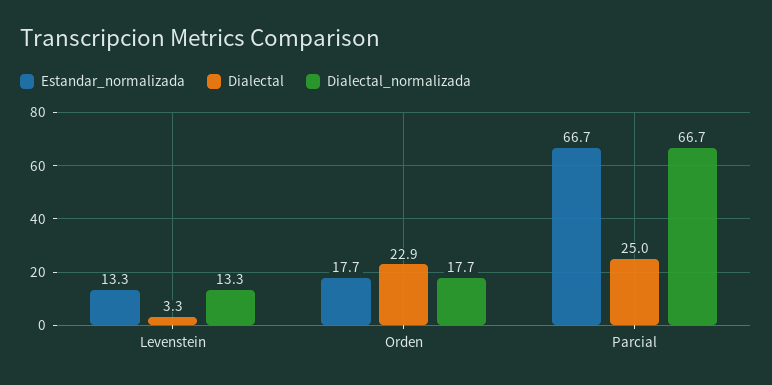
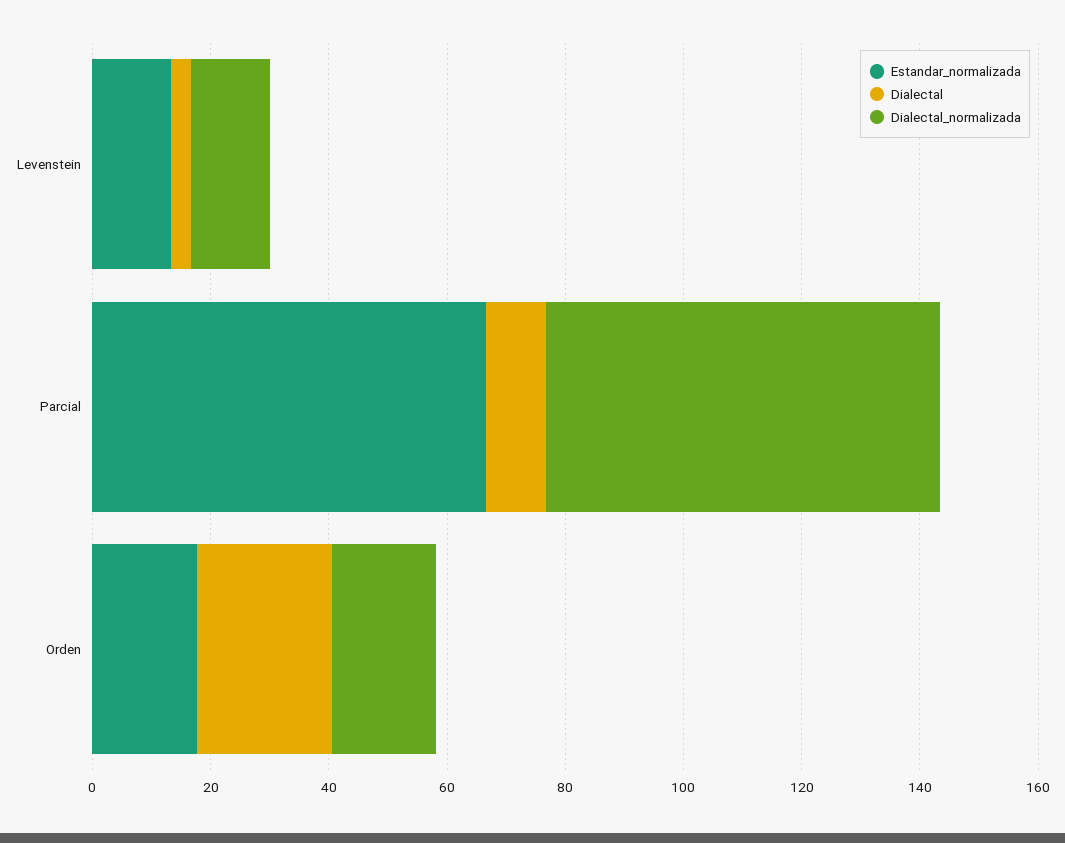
  {
    "Estandar_normalizada": {
      "Levenstein": 13.3,
      "Orden": 17.7,
      "Parcial": 66.7
    },
    "Dialectal": {
      "Levenstein": 3.3,
      "Orden": 22.9,
-     "Parcial": 25
+     "Parcial": 10
    },
    "Dialectal_normalizada": {
      "Levenstein": 13.3,
      "Orden": 17.7,
      "Parcial": 66.7
    }
  }

